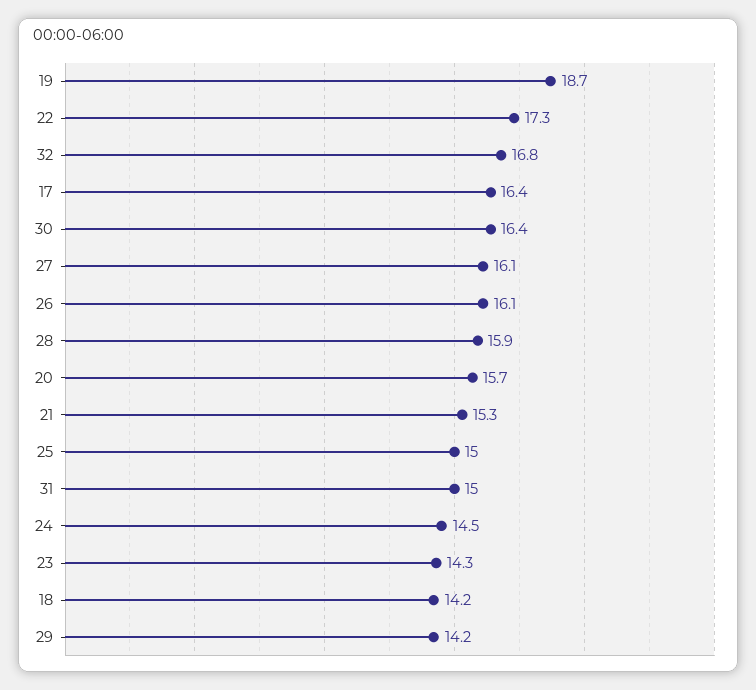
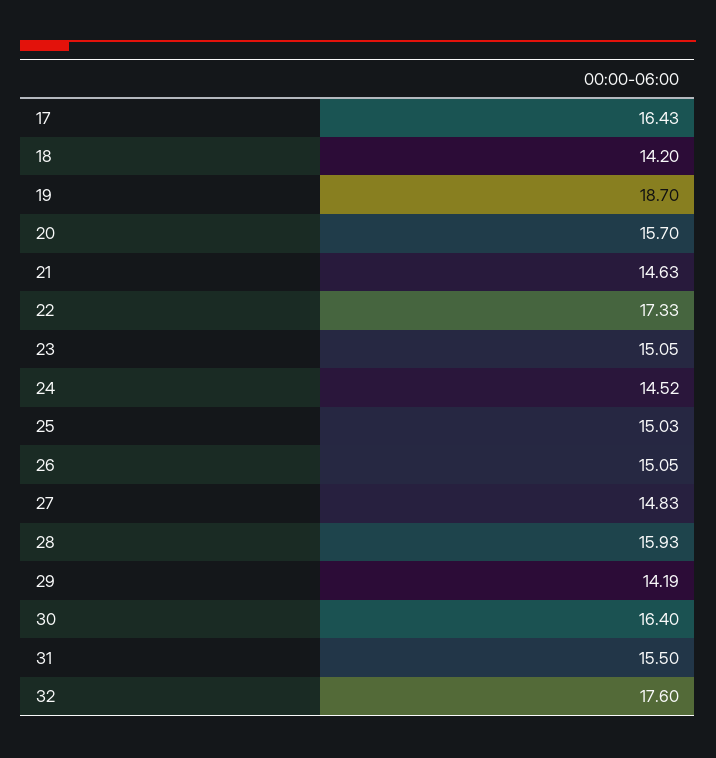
  {
    "19": 18.7,
    "22": 17.33,
-   "32": 16.8,
+   "32": 17.6,
    "17": 16.43,
    "30": 16.4,
-   "27": 16.1,
+   "27": 14.83,
-   "26": 16.1,
+   "26": 15.05,
    "28": 15.93,
    "20": 15.7,
-   "21": 15.3,
+   "21": 14.63,
    "25": 15.03,
-   "31": 15,
+   "31": 15.5,
    "24": 14.52,
-   "23": 14.3,
+   "23": 15.05,
    "18": 14.2,
    "29": 14.19
  }

